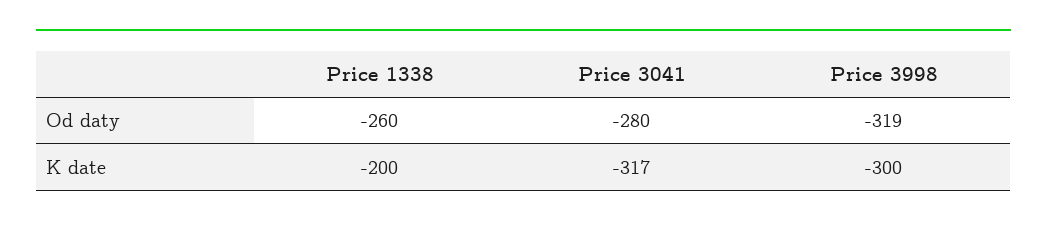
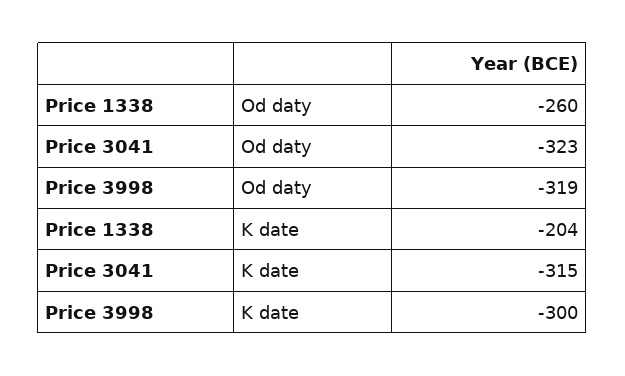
  {
    "Price 1338": {
      "Od daty": -260,
-     "K date": -200
+     "K date": -204
    },
    "Price 3041": {
-     "Od daty": -280,
+     "Od daty": -323,
-     "K date": -317
+     "K date": -315
    },
    "Price 3998": {
      "Od daty": -319,
      "K date": -300
    }
  }

